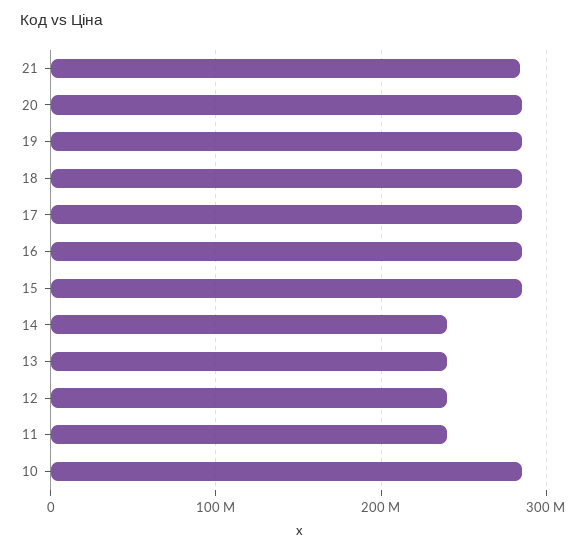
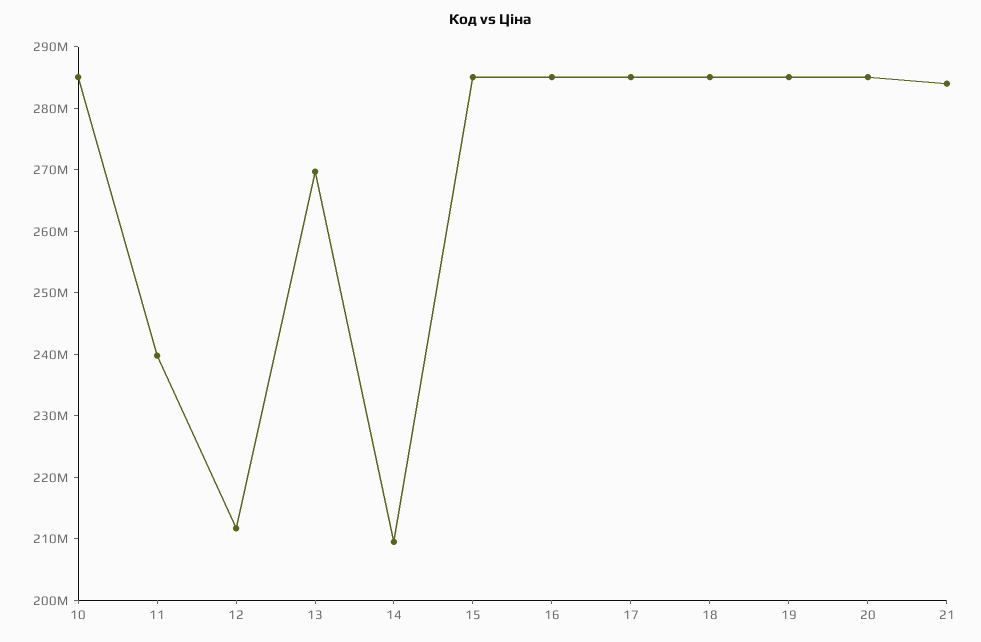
  {
    "21": 284000000,
    "20": 286000000,
    "19": 286000000,
    "18": 286000000,
    "17": 286000000,
    "16": 286000000,
    "15": 286000000,
-   "14": 240000000,
+   "14": 210000000,
-   "13": 240000000,
+   "13": 270000000,
-   "12": 240000000,
+   "12": 212000000,
    "11": 240000000,
    "10": 286000000
  }

